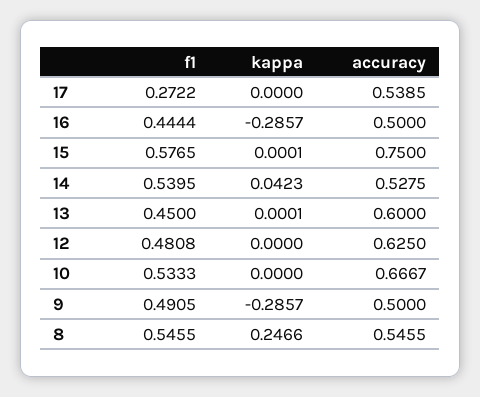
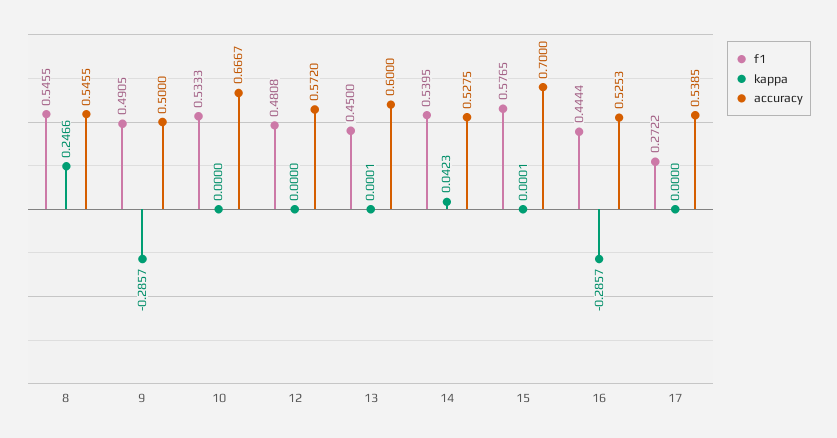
  {
    "f1": {
      "17": 0.2722,
      "16": 0.4444,
      "15": 0.5765,
      "14": 0.5395,
      "13": 0.45,
      "12": 0.4808,
      "10": 0.5333,
      "9": 0.4905,
      "8": 0.5455
    },
    "kappa": {
      "17": 0,
      "16": -0.2857,
      "15": 0.0001,
      "14": 0.0423,
      "13": 0.0001,
      "12": 0,
      "10": 0,
      "9": -0.2857,
      "8": 0.2466
    },
    "accuracy": {
      "17": 0.5385,
-     "16": 0.5,
+     "16": 0.5253,
-     "15": 0.75,
+     "15": 0.7,
      "14": 0.5275,
      "13": 0.6,
-     "12": 0.625,
+     "12": 0.572,
      "10": 0.6667,
      "9": 0.5,
      "8": 0.5455
    }
  }

